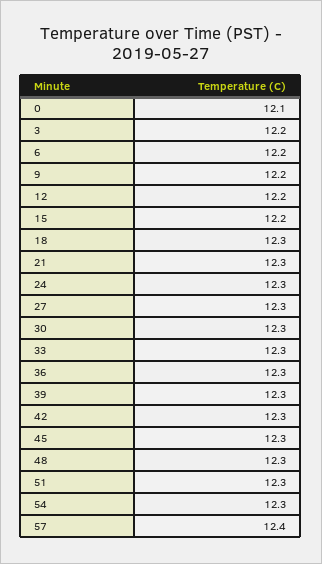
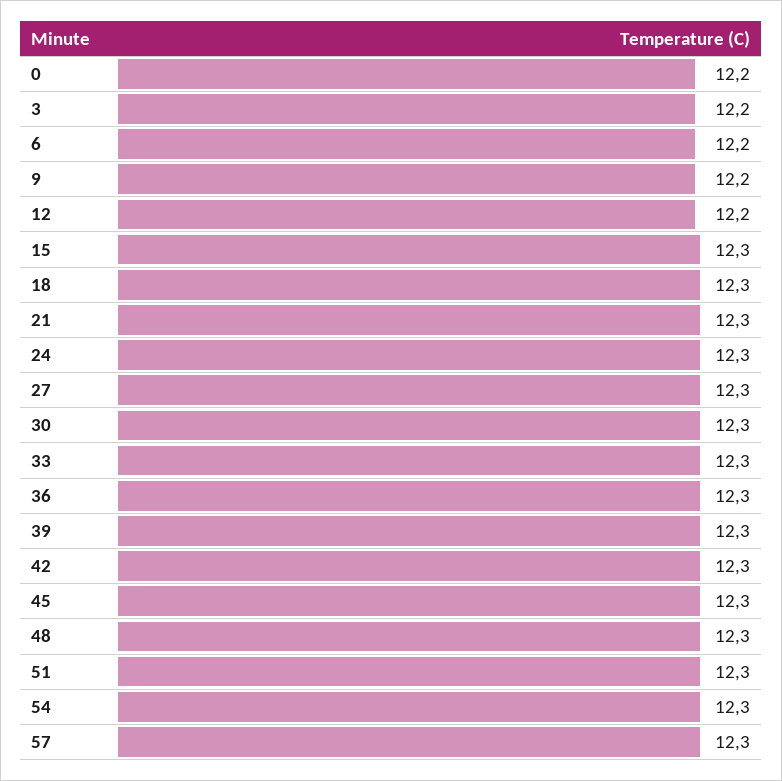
  {
-   "0": 12.1,
+   "0": 12.2,
    "3": 12.2,
    "6": 12.2,
    "9": 12.2,
    "12": 12.2,
-   "15": 12.2,
+   "15": 12.3,
    "18": 12.3,
    "21": 12.3,
    "24": 12.3,
    "27": 12.3,
    "30": 12.3,
    "33": 12.3,
    "36": 12.3,
    "39": 12.3,
    "42": 12.3,
    "45": 12.3,
    "48": 12.3,
    "51": 12.3,
    "54": 12.3,
-   "57": 12.4
+   "57": 12.3
  }

